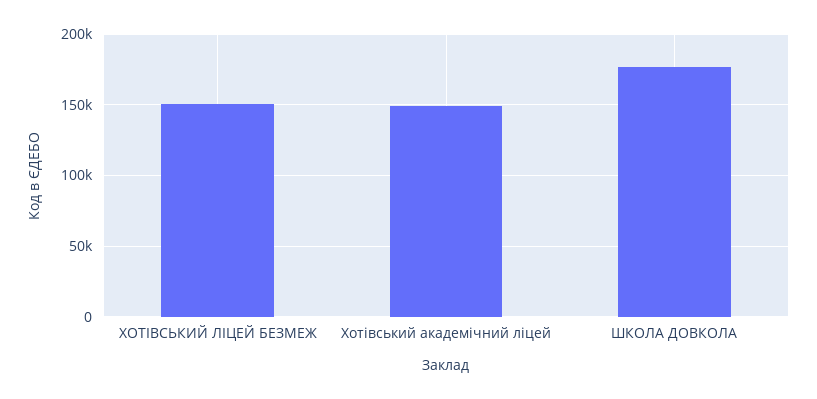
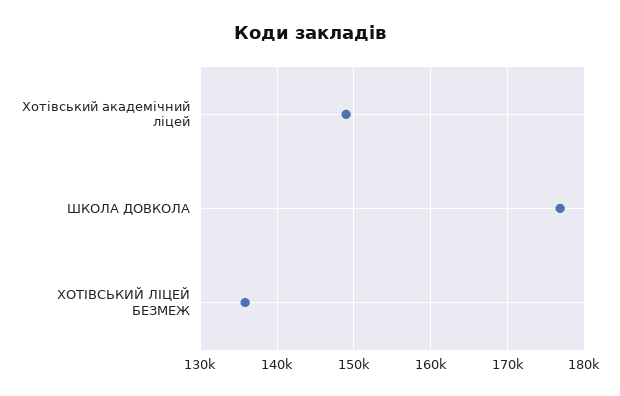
  {
-   "ХОТІВСЬКИЙ ЛІЦЕЙ БЕЗМЕЖ": 150000,
+   "ХОТІВСЬКИЙ ЛІЦЕЙ БЕЗМЕЖ": 136000,
    "Хотівський академічний ліцей": 149000,
    "ШКОЛА ДОВКОЛА": 177000
  }

